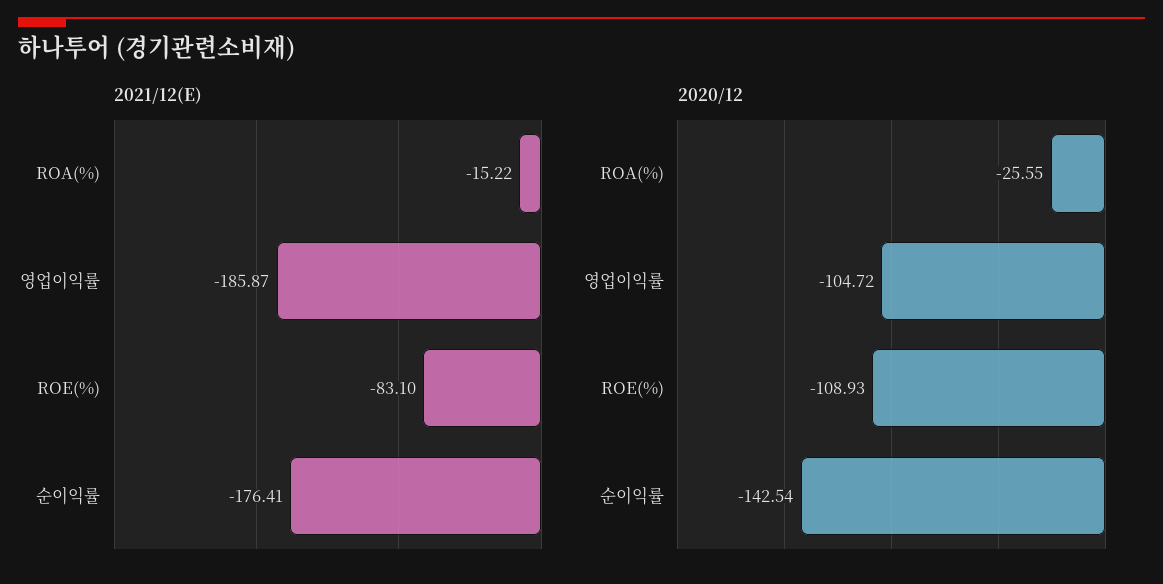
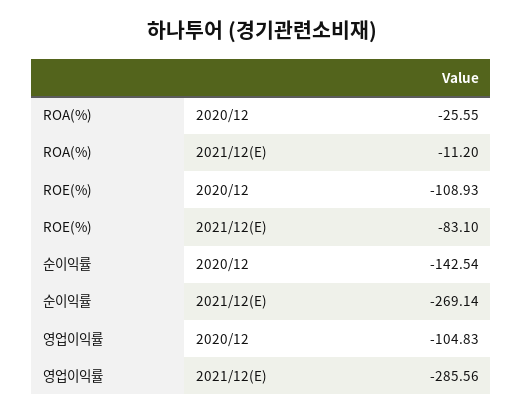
  {
    "2021/12(E)": {
-     "ROA(%)": -15.22,
+     "ROA(%)": -11.2,
-     "영업이익률": -185.87,
+     "영업이익률": -285.56,
      "ROE(%)": -83.1,
-     "순이익률": -176.41
+     "순이익률": -269.14
    },
    "2020/12": {
      "ROA(%)": -25.55,
-     "영업이익률": -104.72,
+     "영업이익률": -104.83,
      "ROE(%)": -108.93,
      "순이익률": -142.54
    }
  }

